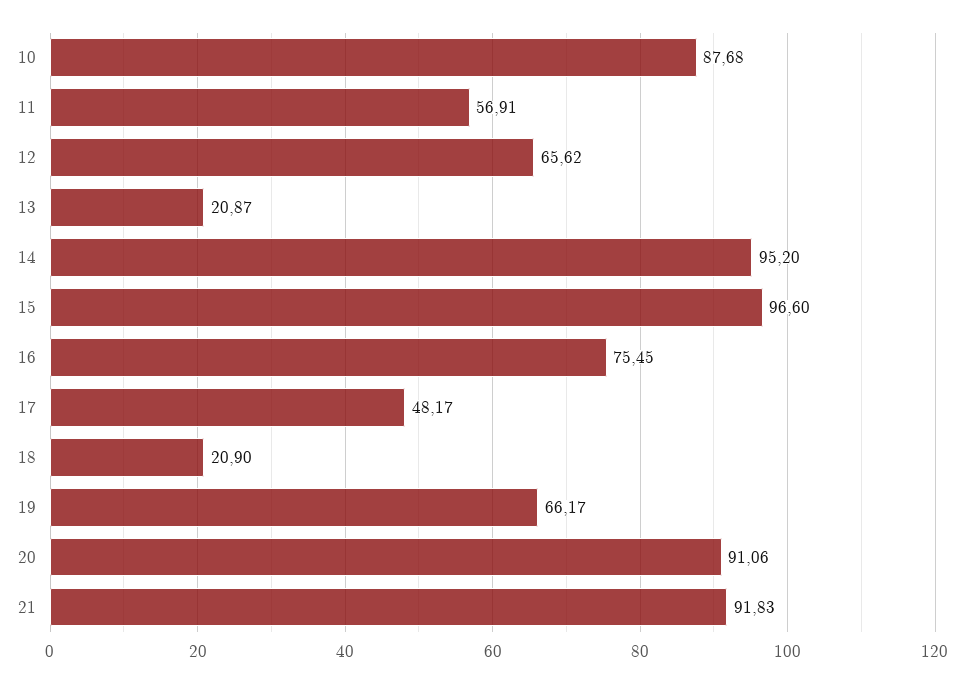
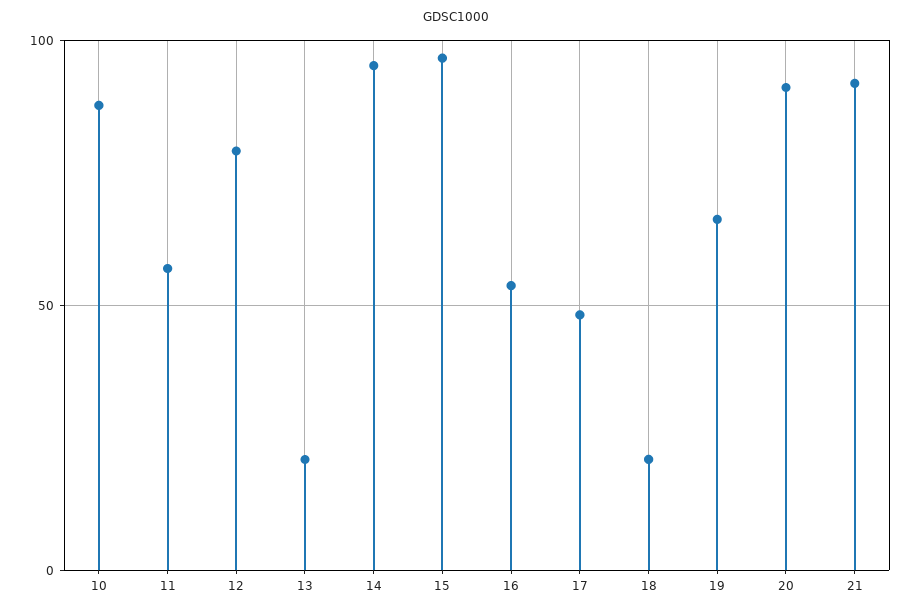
  {
    "10": 87.68,
    "11": 56.91,
-   "12": 65.62,
+   "12": 80,
    "13": 20.87,
    "14": 95.2,
    "15": 96.6,
-   "16": 75.45,
+   "16": 55,
    "17": 48.17,
    "18": 20.9,
    "19": 66.17,
    "20": 91.06,
    "21": 91.83
  }

